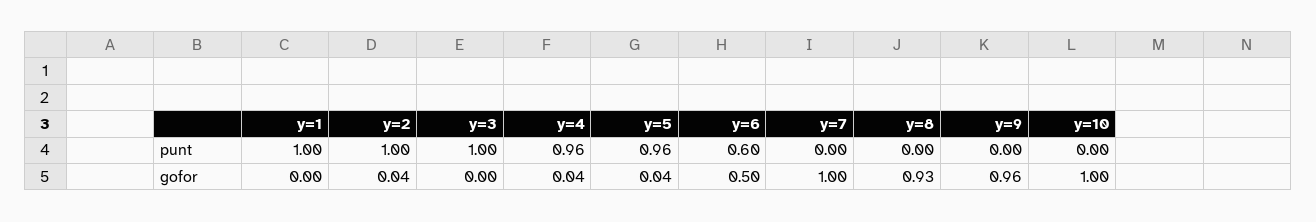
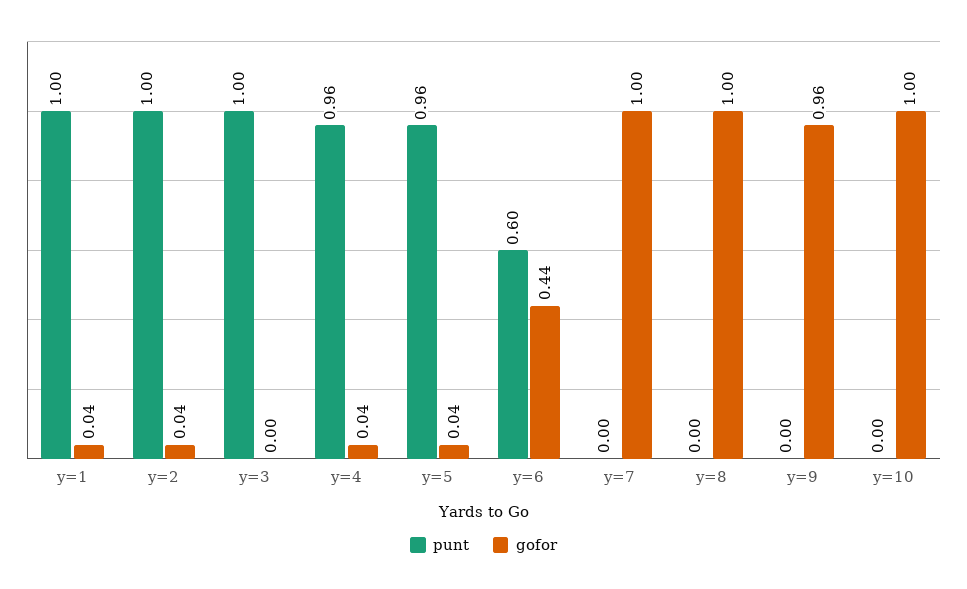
  {
    "punt": {
      "y=1": 1,
      "y=2": 1,
      "y=3": 1,
      "y=4": 0.96,
      "y=5": 0.96,
      "y=6": 0.6,
      "y=7": 0,
      "y=8": 0,
      "y=9": 0,
      "y=10": 0
    },
    "gofor": {
-     "y=1": 0,
+     "y=1": 0.04,
      "y=2": 0.04,
      "y=3": 0,
      "y=4": 0.04,
      "y=5": 0.04,
-     "y=6": 0.5,
+     "y=6": 0.44,
      "y=7": 1,
-     "y=8": 0.93,
+     "y=8": 1,
      "y=9": 0.96,
      "y=10": 1
    }
  }

